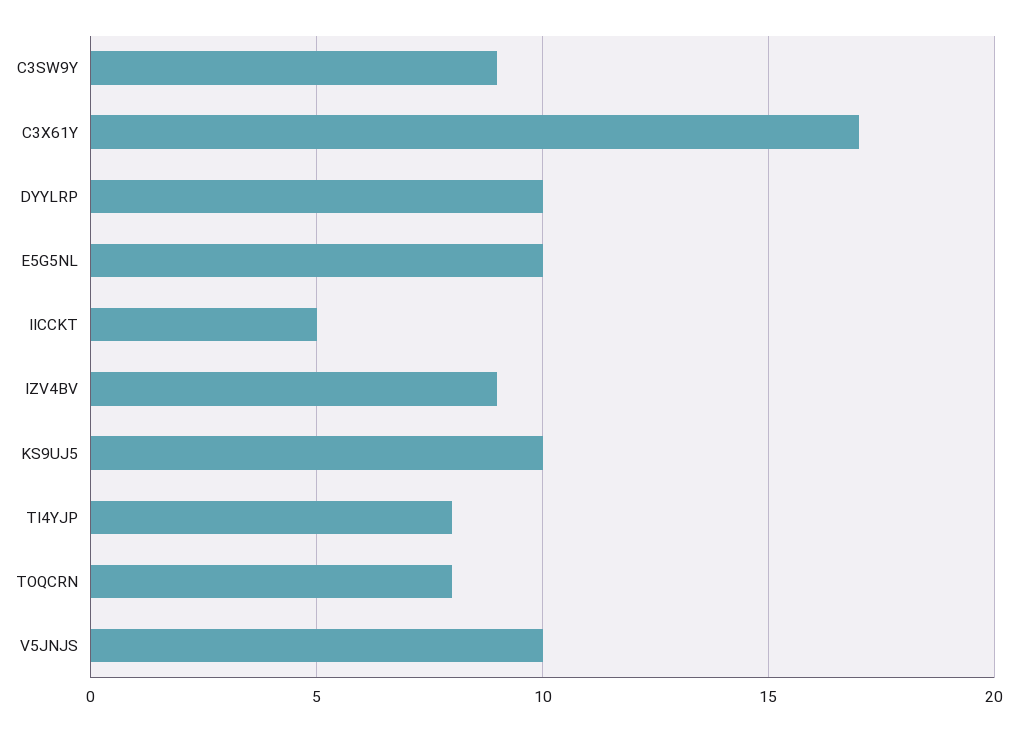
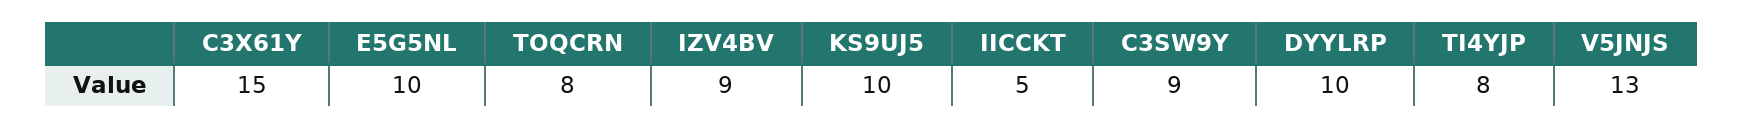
  {
    "C3SW9Y": 9,
-   "C3X61Y": 17,
+   "C3X61Y": 15,
    "DYYLRP": 10,
    "E5G5NL": 10,
    "IICCKT": 5,
    "IZV4BV": 9,
    "KS9UJ5": 10,
    "TI4YJP": 8,
    "TOQCRN": 8,
-   "V5JNJS": 10
+   "V5JNJS": 13
  }

